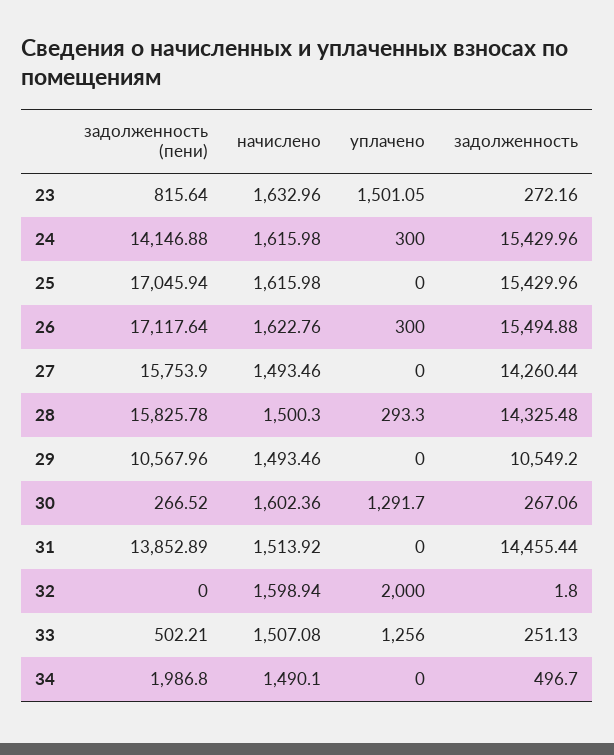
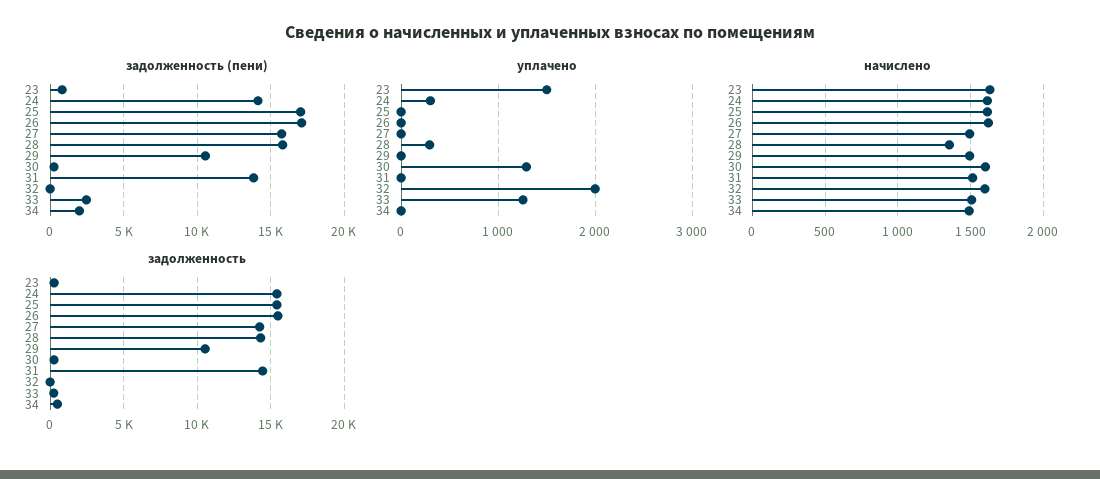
  {
    "задолженность (пени)": {
      "23": 815.64,
      "24": 14146.88,
      "25": 17045.94,
      "26": 17117.64,
      "27": 15753.9,
      "28": 15825.78,
      "29": 10567.96,
      "30": 266.52,
      "31": 13852.89,
      "32": 0,
-     "33": 502.21,
+     "33": 2500,
      "34": 1986.8
    },
    "начислено": {
      "23": 1632.96,
      "24": 1615.98,
      "25": 1615.98,
      "26": 1622.76,
      "27": 1493.46,
-     "28": 1500.3,
+     "28": 1350,
      "29": 1493.46,
      "30": 1602.36,
      "31": 1513.92,
      "32": 1598.94,
      "33": 1507.08,
      "34": 1490.1
    },
    "уплачено": {
      "23": 1501.05,
      "24": 300,
      "25": 0,
-     "26": 300,
+     "26": 0,
      "27": 0,
      "28": 293.3,
      "29": 0,
      "30": 1291.7,
      "31": 0,
      "32": 2000,
      "33": 1256,
      "34": 0
    },
    "задолженность": {
      "23": 272.16,
      "24": 15429.96,
      "25": 15429.96,
      "26": 15494.88,
      "27": 14260.44,
      "28": 14325.48,
      "29": 10549.2,
      "30": 267.06,
      "31": 14455.44,
      "32": 1.8,
      "33": 251.13,
      "34": 496.7
    }
  }

